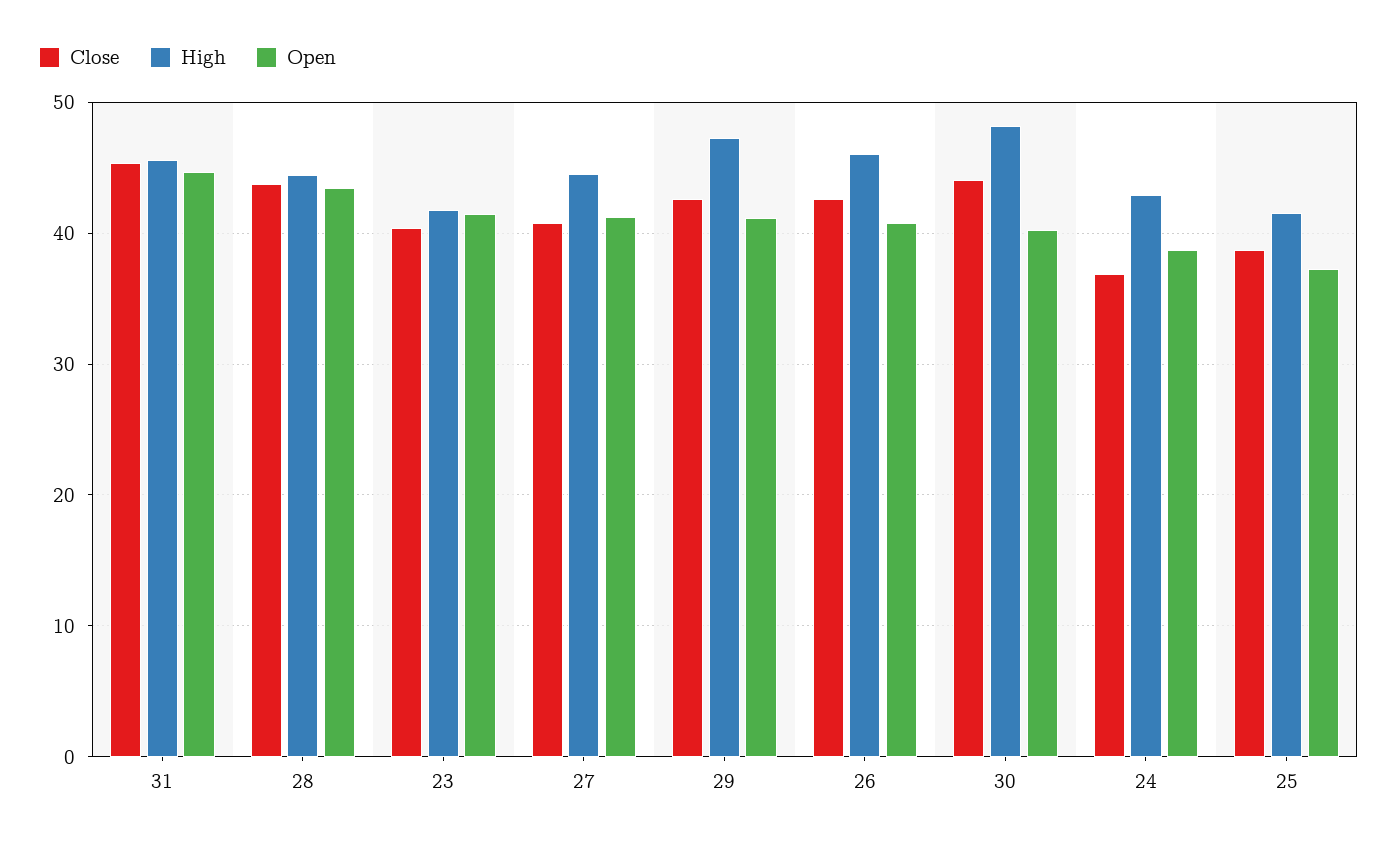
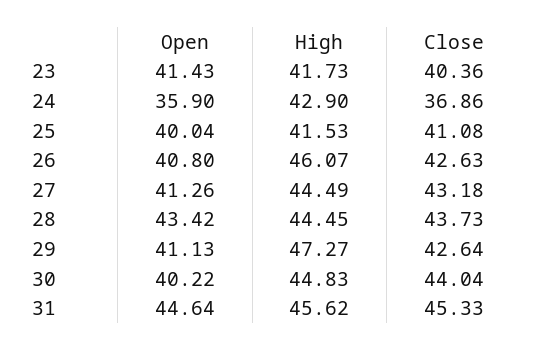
  {
    "Close": {
      "31": 45.33,
      "28": 43.73,
      "23": 40.36,
-     "27": 41,
+     "27": 43.18,
      "29": 42.64,
      "26": 42.63,
      "30": 44.04,
      "24": 36.86,
-     "25": 39
+     "25": 41.08
    },
    "High": {
      "31": 45.62,
      "28": 44.45,
      "23": 41.73,
      "27": 44.49,
      "29": 47.27,
      "26": 46.07,
-     "30": 48,
+     "30": 44.83,
      "24": 42.9,
      "25": 41.53
    },
    "Open": {
      "31": 44.64,
      "28": 43.42,
      "23": 41.43,
      "27": 41.26,
      "29": 41.13,
      "26": 40.8,
      "30": 40.22,
-     "24": 39,
+     "24": 35.9,
-     "25": 37
+     "25": 40.04
    }
  }

